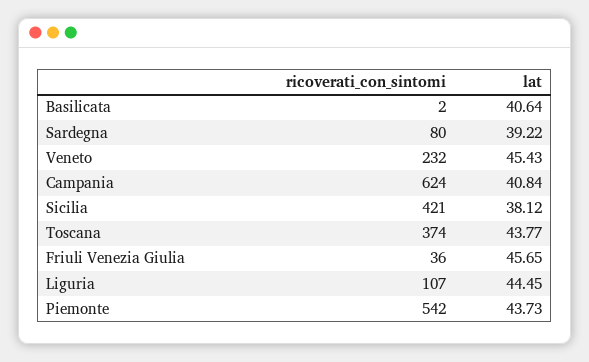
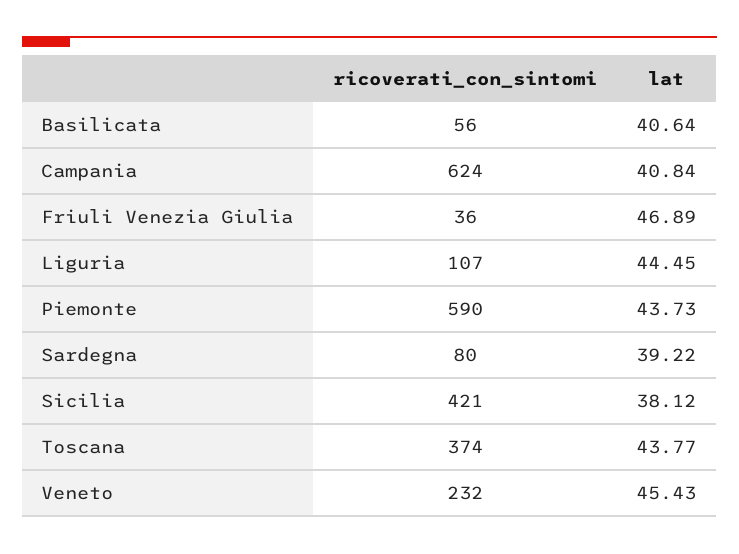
  {
    "ricoverati_con_sintomi": {
-     "Basilicata": 2,
+     "Basilicata": 56,
      "Sardegna": 80,
      "Veneto": 232,
      "Campania": 624,
      "Sicilia": 421,
      "Toscana": 374,
      "Friuli Venezia Giulia": 36,
      "Liguria": 107,
-     "Piemonte": 542
+     "Piemonte": 590
    },
    "lat": {
      "Basilicata": 40.64,
      "Sardegna": 39.22,
      "Veneto": 45.43,
      "Campania": 40.84,
      "Sicilia": 38.12,
      "Toscana": 43.77,
-     "Friuli Venezia Giulia": 45.65,
+     "Friuli Venezia Giulia": 46.89,
      "Liguria": 44.45,
      "Piemonte": 43.73
    }
  }

